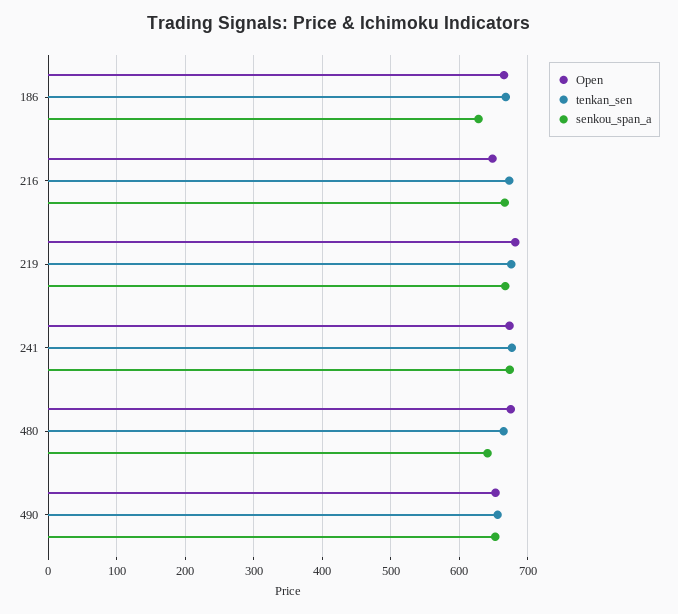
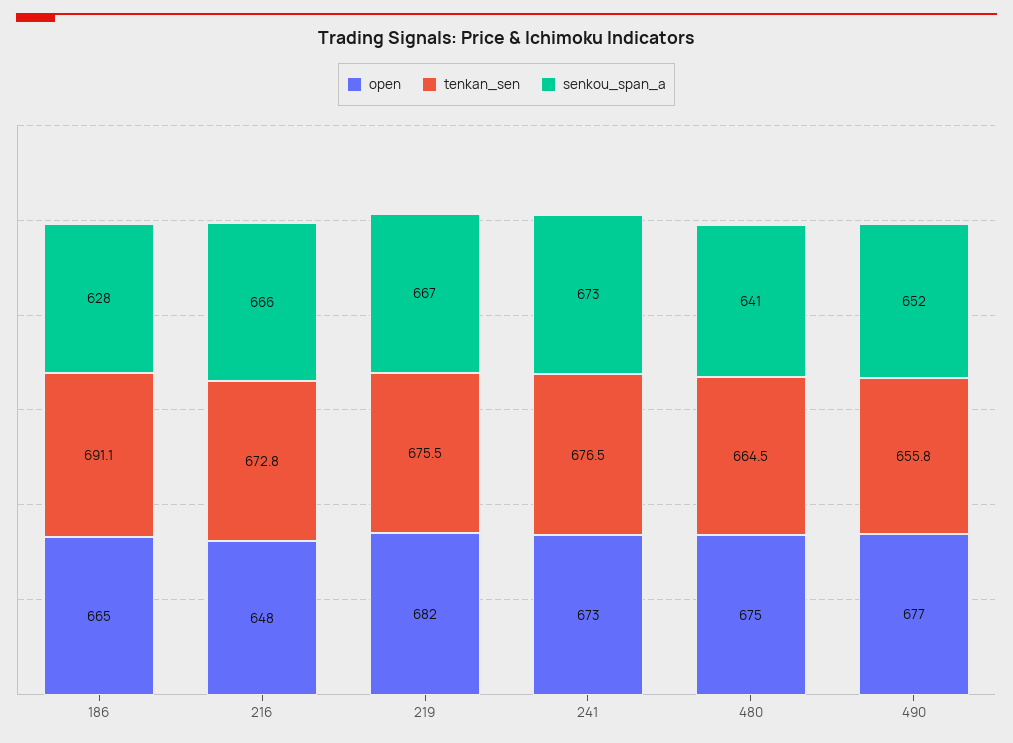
  {
    "Open": {
      "186": 665,
      "216": 648,
      "219": 682,
      "241": 673,
      "480": 675,
-     "490": 650
+     "490": 677
    },
    "tenkan_sen": {
-     "186": 670,
+     "186": 691.1,
      "216": 672.8,
      "219": 675.5,
      "241": 676.5,
      "480": 664.5,
      "490": 655.8
    },
    "senkou_span_a": {
      "186": 628,
      "216": 666,
      "219": 667,
      "241": 673,
      "480": 641,
      "490": 652
    }
  }

